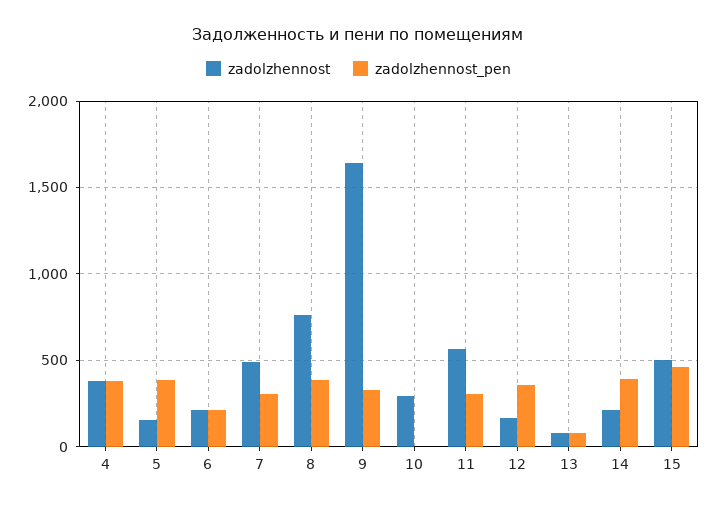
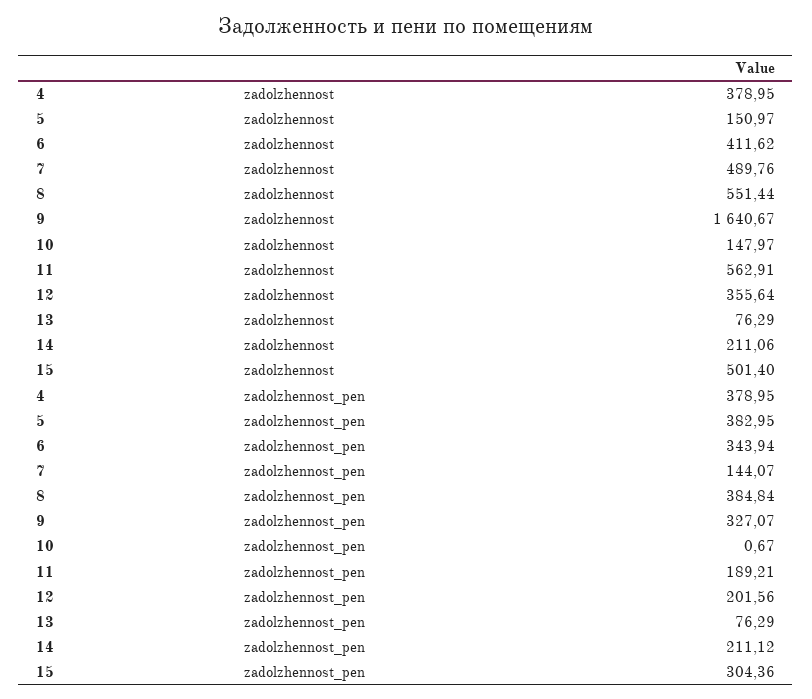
  {
    "zadolzhennost": {
      "4": 378.95,
      "5": 150.97,
-     "6": 200,
+     "6": 411.62,
      "7": 489.76,
-     "8": 750,
+     "8": 551.44,
      "9": 1640.67,
-     "10": 300,
+     "10": 147.97,
      "11": 562.91,
-     "12": 150,
+     "12": 355.64,
      "13": 76.29,
      "14": 211.06,
      "15": 501.4
    },
    "zadolzhennost_pen": {
      "4": 378.95,
      "5": 382.95,
-     "6": 200,
+     "6": 343.94,
-     "7": 300,
+     "7": 144.07,
      "8": 384.84,
      "9": 327.07,
      "10": 0.67,
-     "11": 300,
+     "11": 189.21,
-     "12": 350,
+     "12": 201.56,
      "13": 76.29,
-     "14": 400,
+     "14": 211.12,
-     "15": 450
+     "15": 304.36
    }
  }

